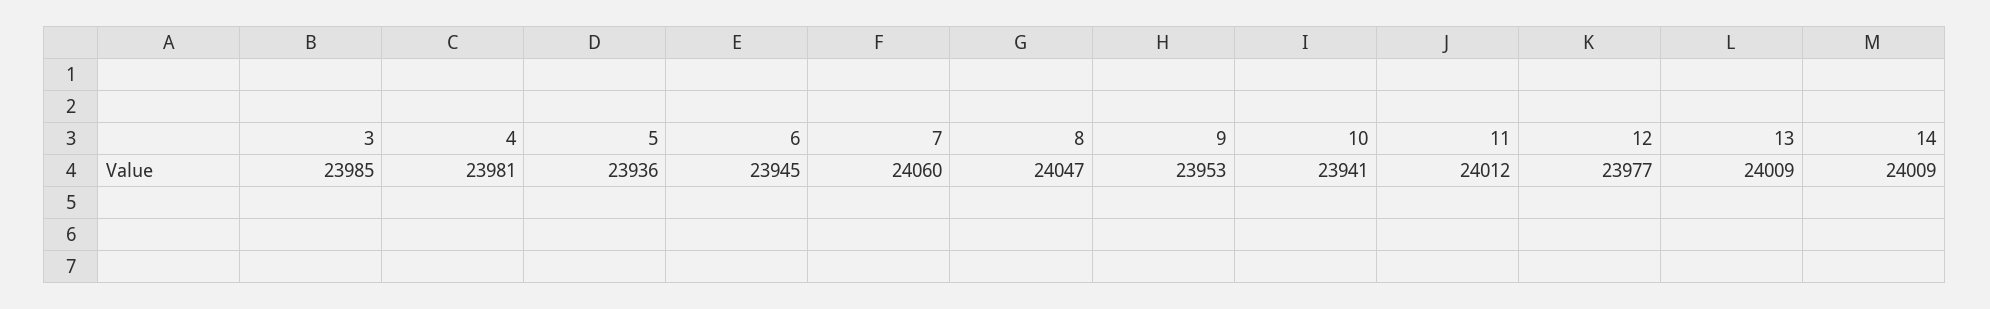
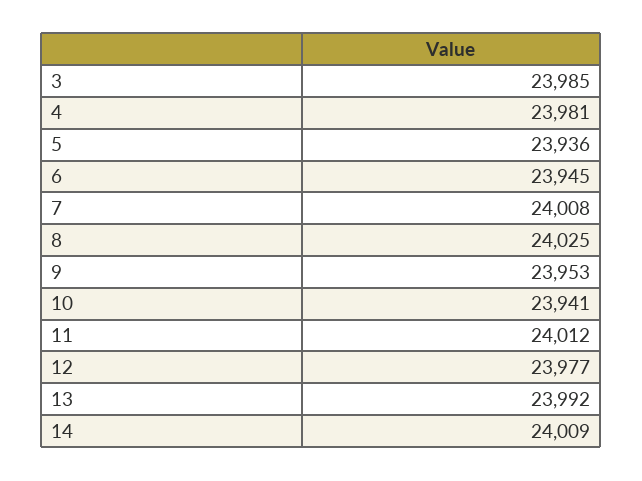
  {
    "3": 23985,
    "4": 23981,
    "5": 23936,
    "6": 23945,
-   "7": 24060,
+   "7": 24008,
-   "8": 24047,
+   "8": 24025,
    "9": 23953,
    "10": 23941,
    "11": 24012,
    "12": 23977,
-   "13": 24009,
+   "13": 23992,
    "14": 24009
  }

